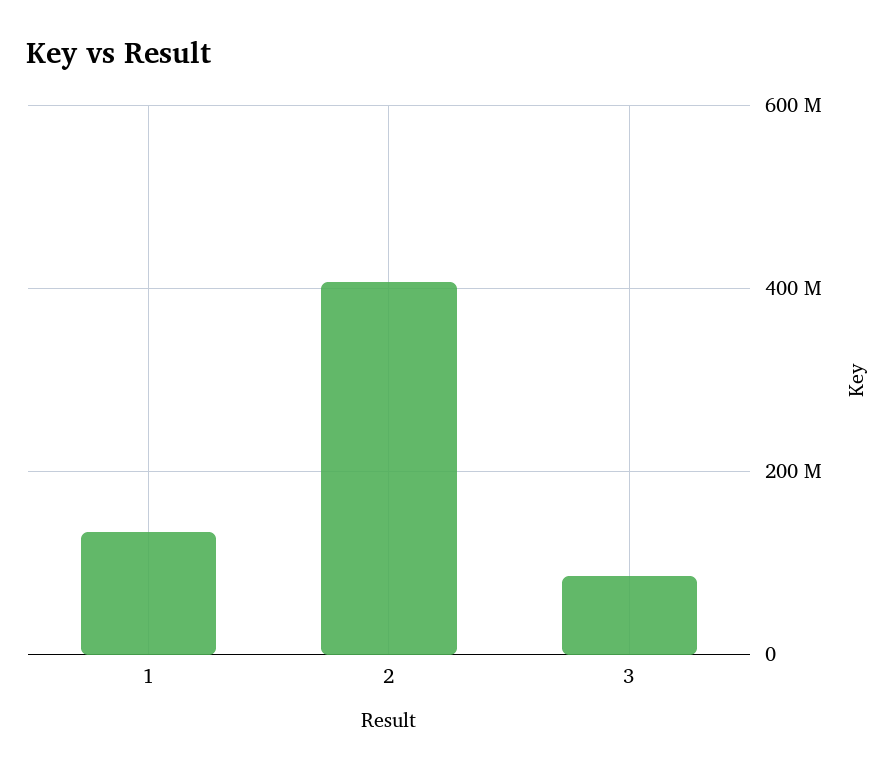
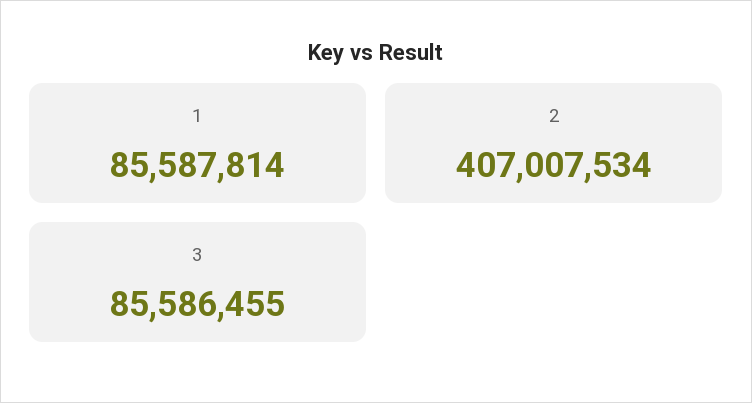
  {
-   "1": 140000000,
+   "1": 85587814,
    "2": 407007534,
    "3": 85586455
  }

